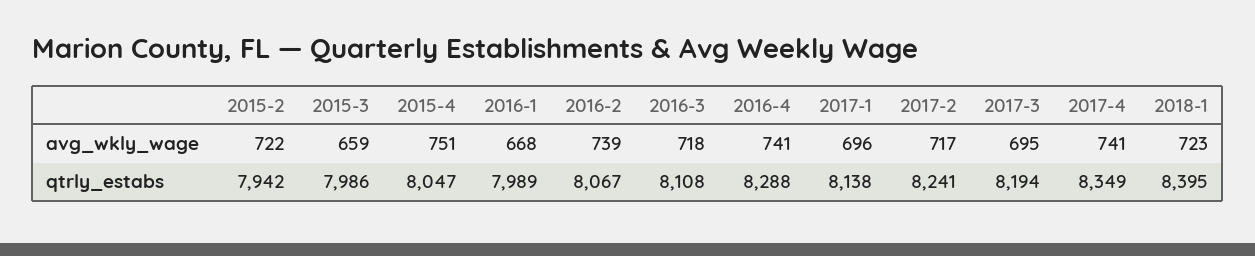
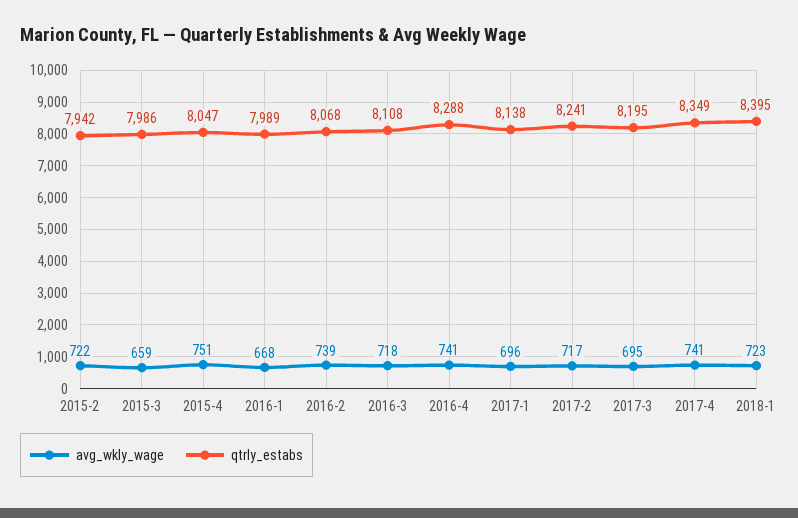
  {
    "avg_wkly_wage": {
      "2015-2": 722,
      "2015-3": 659,
      "2015-4": 751,
      "2016-1": 668,
      "2016-2": 739,
      "2016-3": 718,
      "2016-4": 741,
      "2017-1": 696,
      "2017-2": 717,
      "2017-3": 695,
      "2017-4": 741,
      "2018-1": 723
    },
    "qtrly_estabs": {
      "2015-2": 7942,
      "2015-3": 7986,
      "2015-4": 8047,
      "2016-1": 7989,
-     "2016-2": 8067,
+     "2016-2": 8068,
      "2016-3": 8108,
      "2016-4": 8288,
      "2017-1": 8138,
      "2017-2": 8241,
-     "2017-3": 8194,
+     "2017-3": 8195,
      "2017-4": 8349,
      "2018-1": 8395
    }
  }

